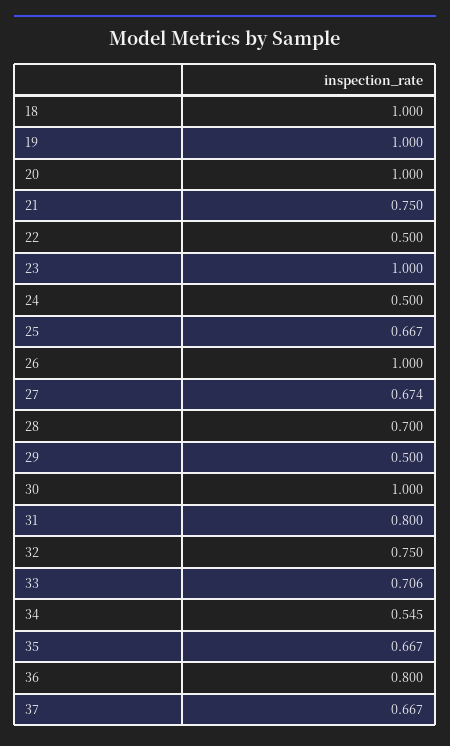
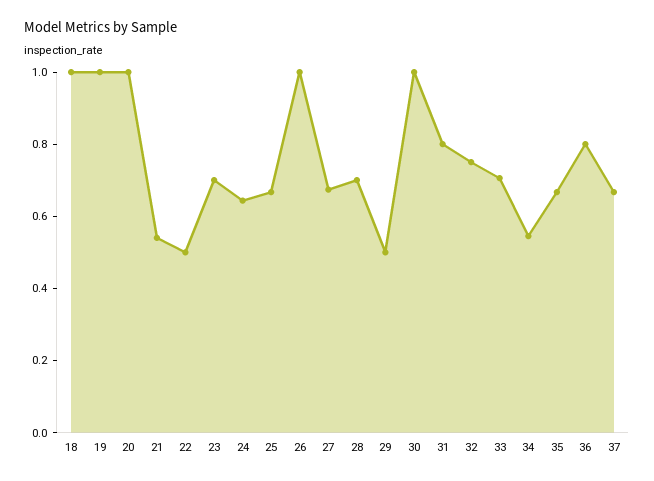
  {
    "18": 1,
    "19": 1,
    "20": 1,
-   "21": 0.75,
+   "21": 0.55,
    "22": 0.5,
-   "23": 1,
+   "23": 0.7,
-   "24": 0.5,
+   "24": 0.65,
    "25": 0.667,
    "26": 1,
    "27": 0.674,
    "28": 0.7,
    "29": 0.5,
    "30": 1,
    "31": 0.8,
    "32": 0.75,
    "33": 0.706,
    "34": 0.545,
    "35": 0.667,
    "36": 0.8,
    "37": 0.667
  }

